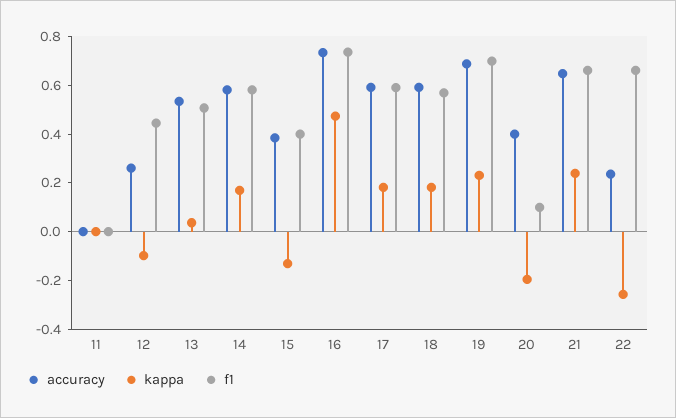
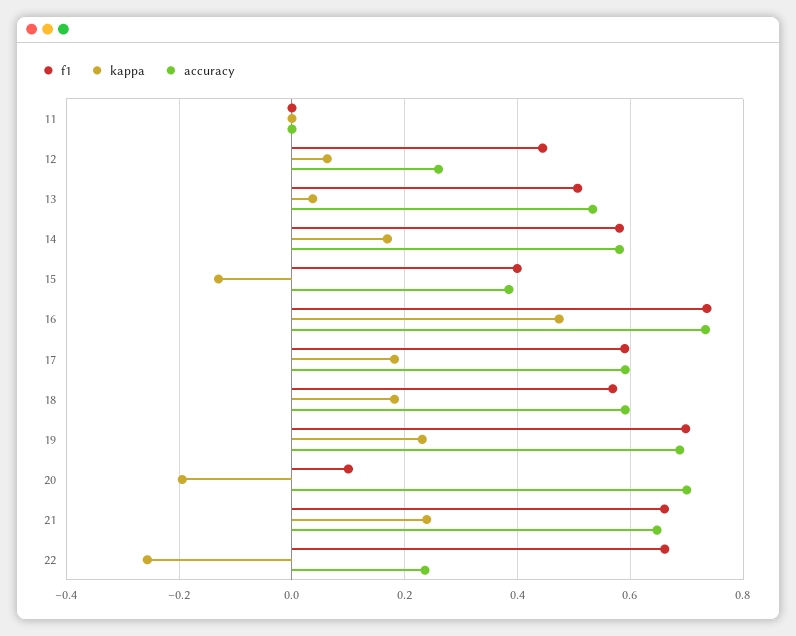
  {
    "accuracy": {
      "11": 0,
      "12": 0.26,
      "13": 0.54,
      "14": 0.58,
      "15": 0.38,
      "16": 0.74,
      "17": 0.6,
      "18": 0.6,
      "19": 0.68,
-     "20": 0.4,
+     "20": 0.7,
      "21": 0.64,
      "22": 0.24
    },
    "kappa": {
      "11": 0,
-     "12": -0.1,
+     "12": 0.06,
      "13": 0.04,
      "14": 0.16,
      "15": -0.14,
      "16": 0.48,
      "17": 0.18,
      "18": 0.18,
      "19": 0.24,
      "20": -0.2,
      "21": 0.24,
      "22": -0.26
    },
    "f1": {
      "11": 0,
      "12": 0.44,
      "13": 0.5,
      "14": 0.58,
      "15": 0.4,
      "16": 0.74,
      "17": 0.6,
      "18": 0.56,
      "19": 0.7,
      "20": 0.1,
      "21": 0.66,
      "22": 0.66
    }
  }

